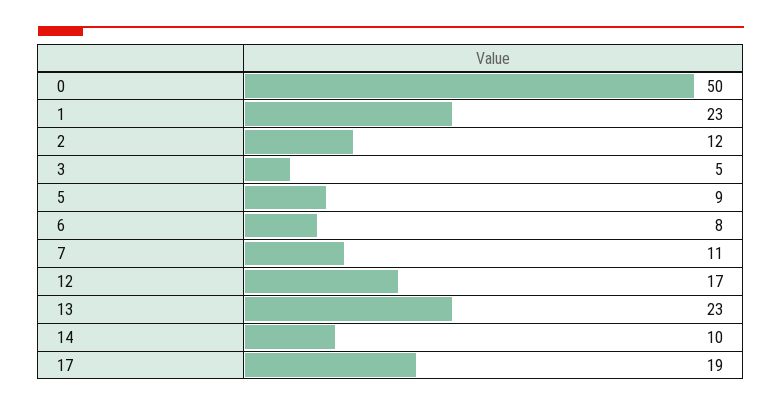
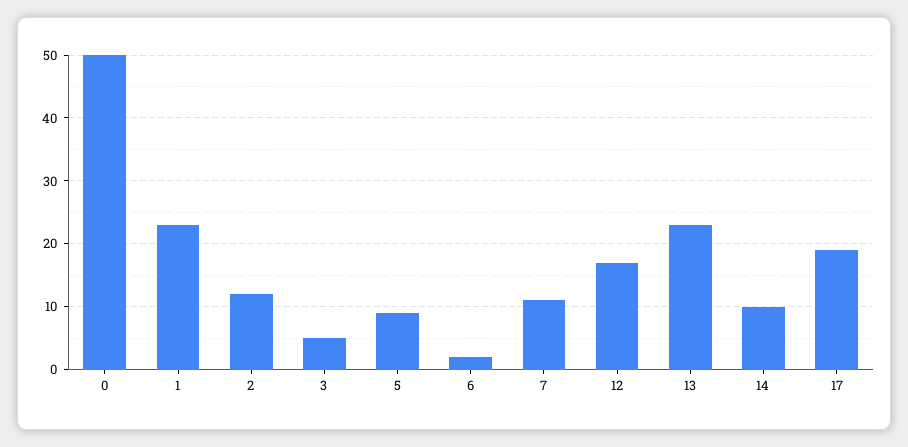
  {
    "0": 50,
    "1": 23,
    "2": 12,
    "3": 5,
    "5": 9,
-   "6": 8,
+   "6": 2,
    "7": 11,
    "12": 17,
    "13": 23,
    "14": 10,
    "17": 19
  }

